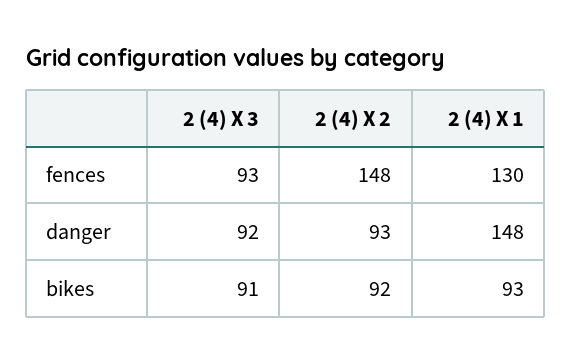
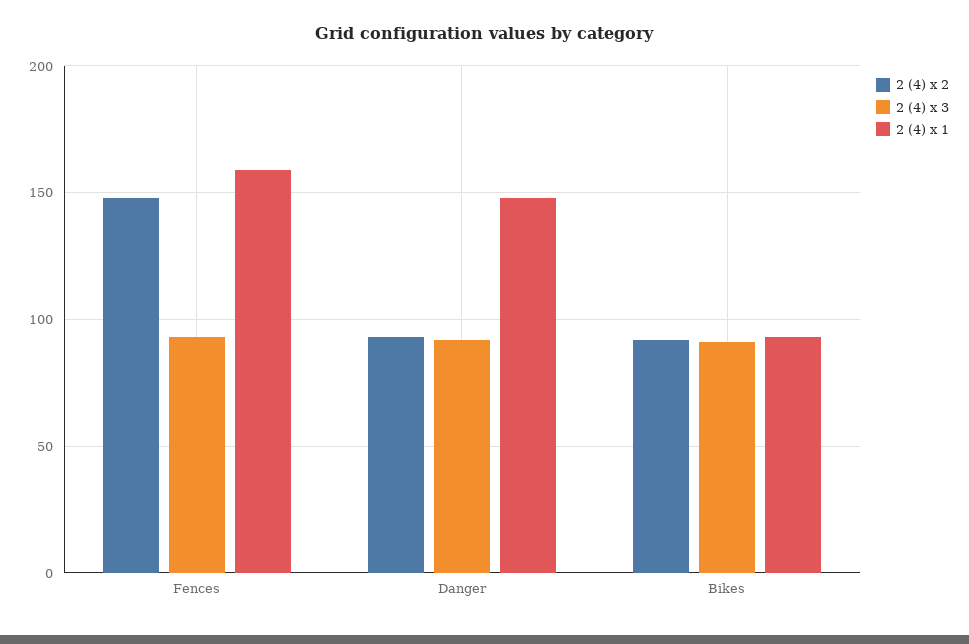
  {
    "2 (4) X 3": {
      "fences": 93,
      "danger": 92,
      "bikes": 91
    },
    "2 (4) X 2": {
      "fences": 148,
      "danger": 93,
      "bikes": 92
    },
    "2 (4) X 1": {
-     "fences": 130,
+     "fences": 160,
      "danger": 148,
      "bikes": 93
    }
  }

